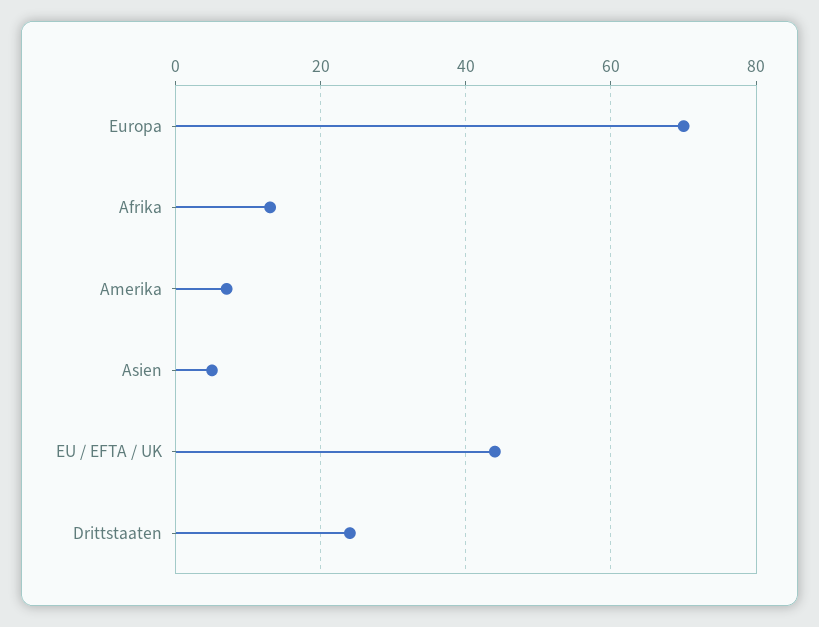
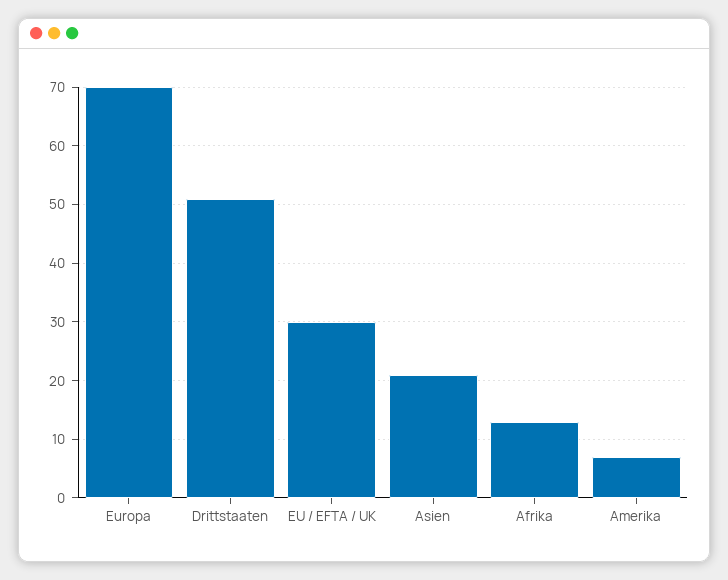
  {
    "Europa": 70,
    "Afrika": 15,
    "Amerika": 5,
-   "Asien": 5,
+   "Asien": 20,
-   "EU / EFTA / UK": 45,
+   "EU / EFTA / UK": 30,
-   "Drittstaaten": 25
+   "Drittstaaten": 50
  }

